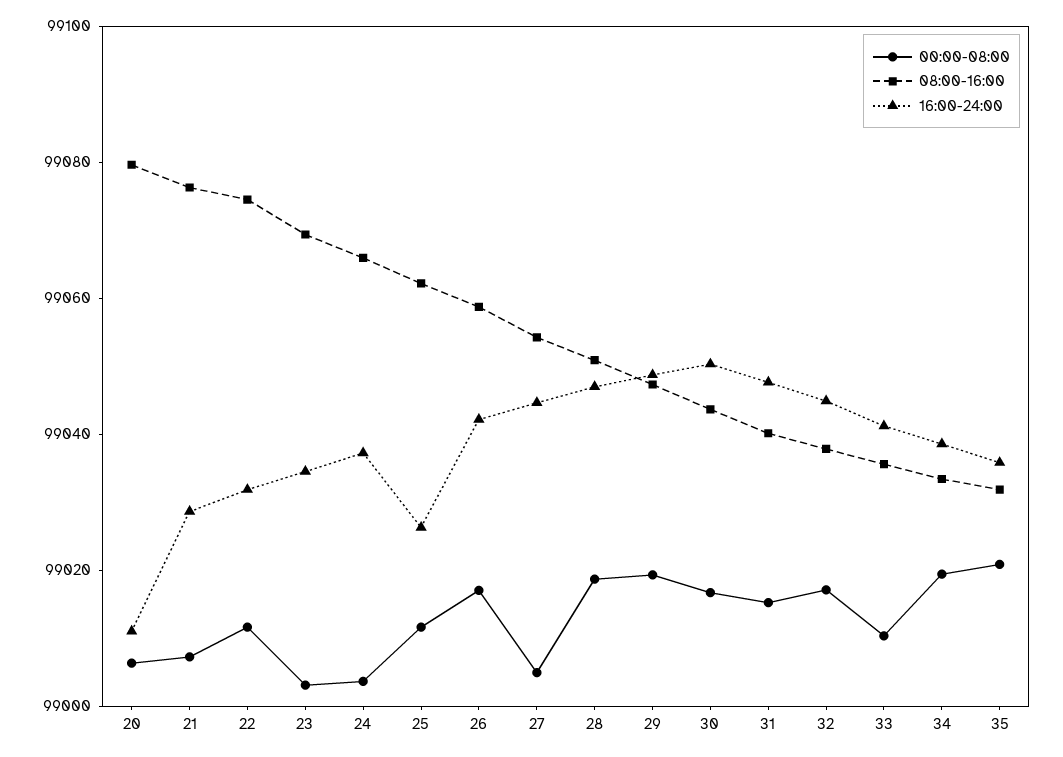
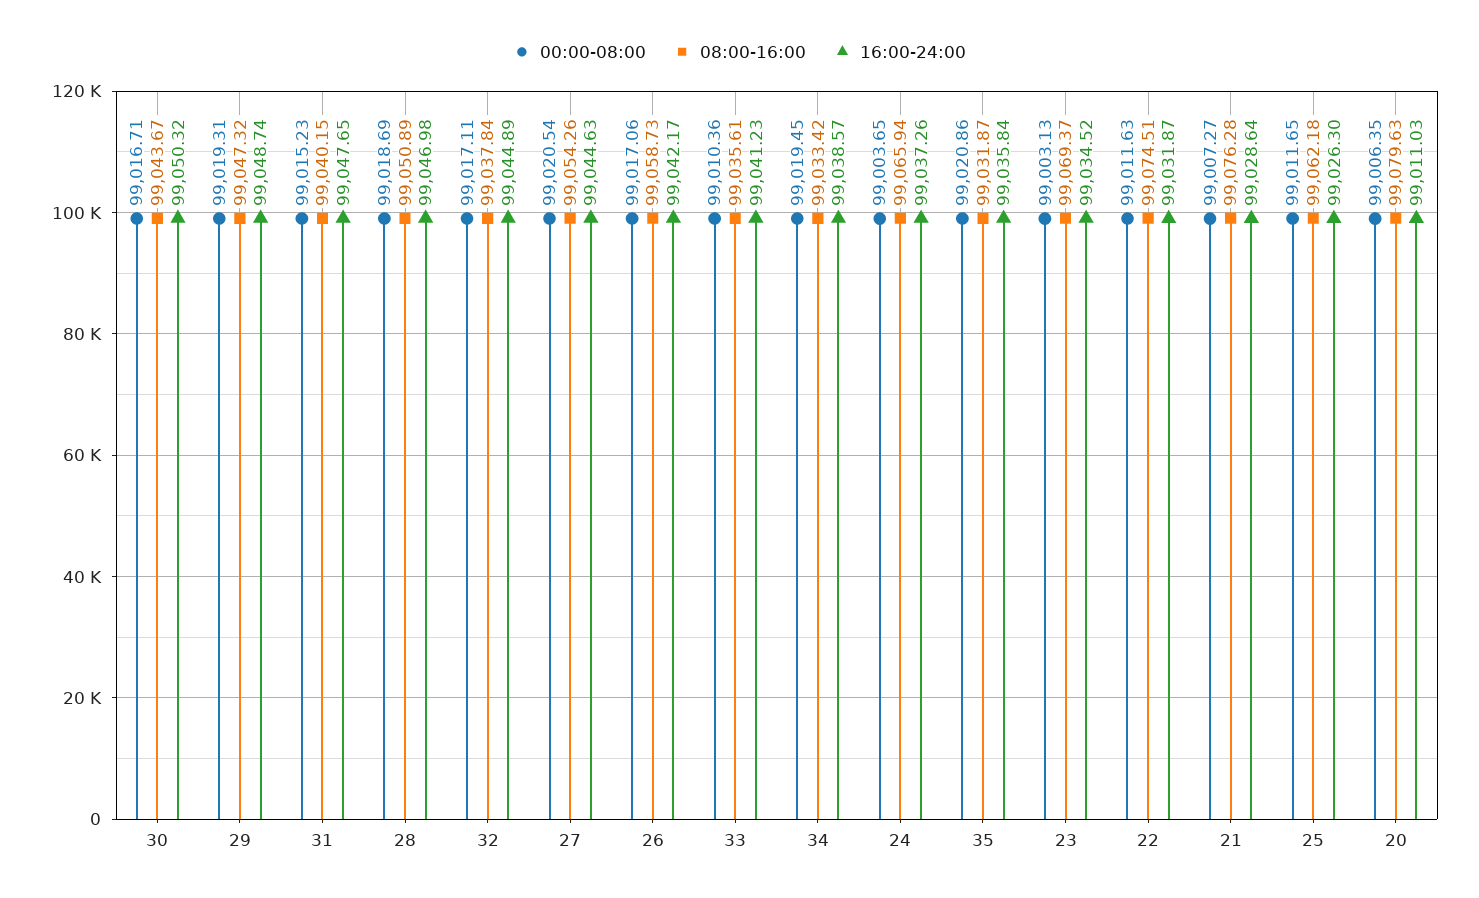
  {
    "00:00-08:00": {
      "20": 99006.35,
      "21": 99007.27,
      "22": 99011.63,
      "23": 99003.13,
      "24": 99003.65,
      "25": 99011.65,
      "26": 99017.06,
-     "27": 99005,
+     "27": 99020.54,
      "28": 99018.69,
      "29": 99019.31,
      "30": 99016.71,
      "31": 99015.23,
      "32": 99017.11,
      "33": 99010.36,
      "34": 99019.45,
      "35": 99020.86
    },
    "08:00-16:00": {
      "20": 99079.63,
      "21": 99076.28,
      "22": 99074.51,
      "23": 99069.37,
      "24": 99065.94,
      "25": 99062.18,
      "26": 99058.73,
      "27": 99054.26,
      "28": 99050.89,
      "29": 99047.32,
      "30": 99043.67,
      "31": 99040.15,
      "32": 99037.84,
      "33": 99035.61,
      "34": 99033.42,
      "35": 99031.87
    },
    "16:00-24:00": {
      "20": 99011.03,
      "21": 99028.64,
      "22": 99031.87,
      "23": 99034.52,
      "24": 99037.26,
      "25": 99026.3,
      "26": 99042.17,
      "27": 99044.63,
      "28": 99046.98,
      "29": 99048.74,
      "30": 99050.32,
      "31": 99047.65,
      "32": 99044.89,
      "33": 99041.23,
      "34": 99038.57,
      "35": 99035.84
    }
  }

